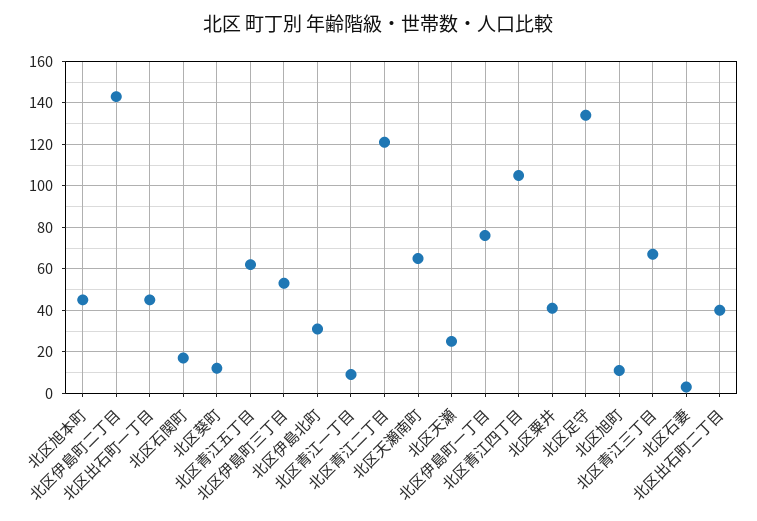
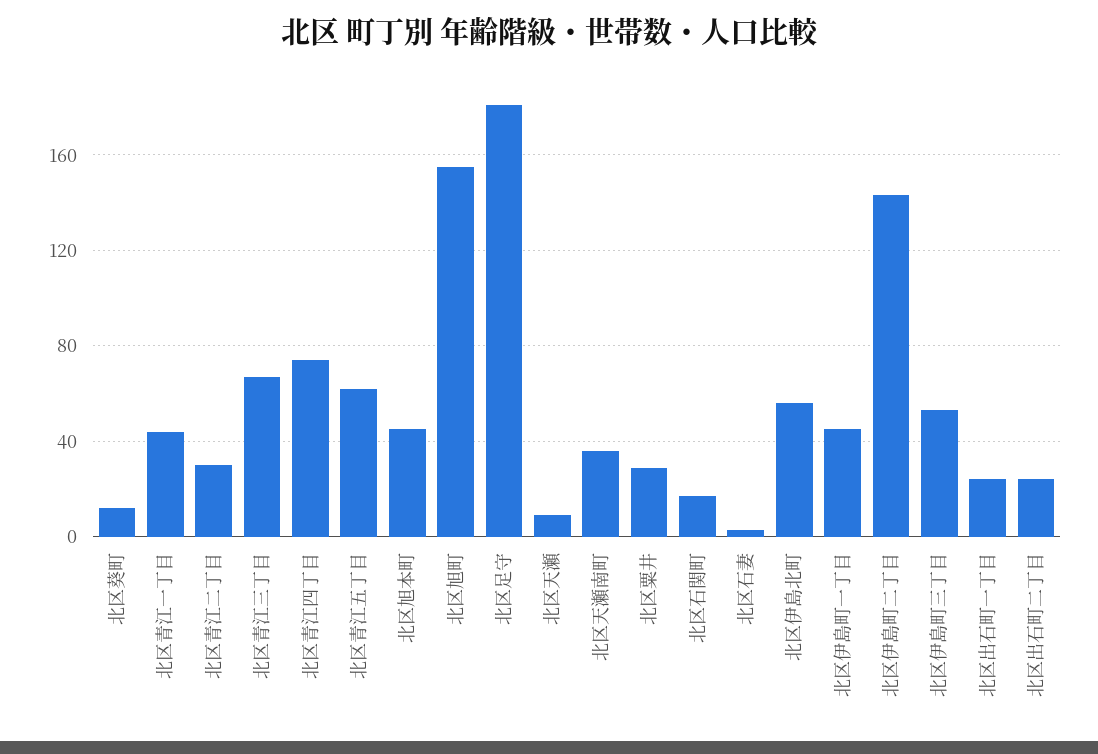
  {
    "北区旭本町": 45,
    "北区伊島町二丁目": 145,
-   "北区出石町一丁目": 45,
+   "北区出石町一丁目": 25,
    "北区石関町": 15,
    "北区葵町": 10,
    "北区青江五丁目": 60,
    "北区伊島町三丁目": 55,
-   "北区伊島北町": 30,
+   "北区伊島北町": 55,
-   "北区青江一丁目": 10,
+   "北区青江一丁目": 45,
-   "北区青江二丁目": 120,
+   "北区青江二丁目": 30,
-   "北区天瀬南町": 65,
+   "北区天瀬南町": 35,
-   "北区天瀬": 25,
+   "北区天瀬": 10,
-   "北区伊島町一丁目": 75,
+   "北区伊島町一丁目": 45,
-   "北区青江四丁目": 105,
+   "北区青江四丁目": 75,
-   "北区粟井": 40,
+   "北区粟井": 30,
-   "北区足守": 135,
+   "北区足守": 180,
-   "北区旭町": 10,
+   "北区旭町": 155,
    "北区青江三丁目": 65,
    "北区石妻": 5,
-   "北区出石町二丁目": 40
+   "北区出石町二丁目": 25
  }

